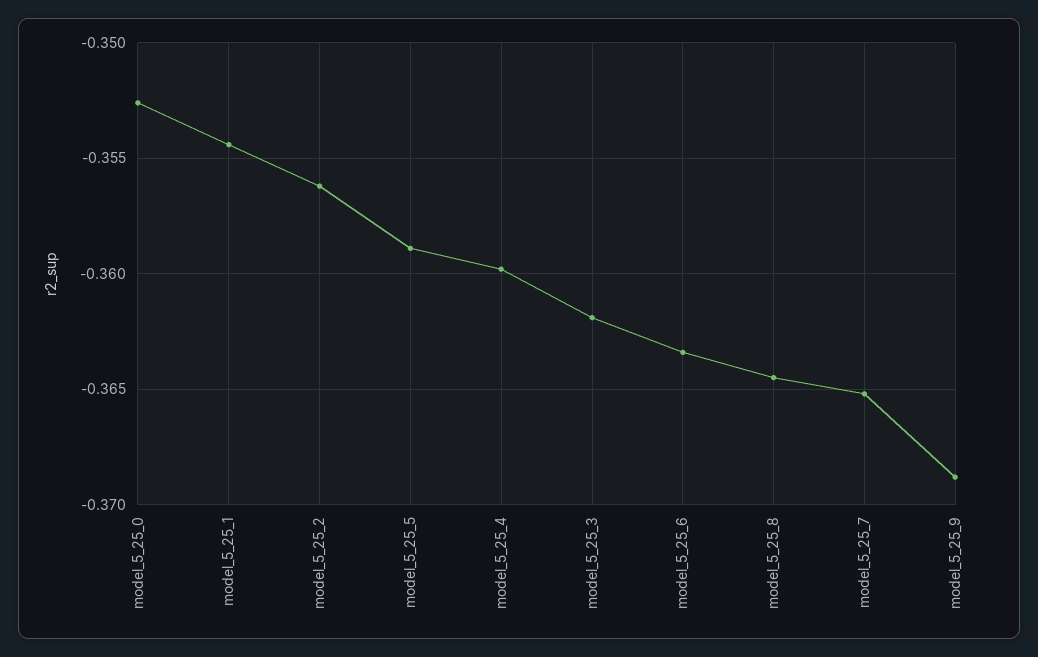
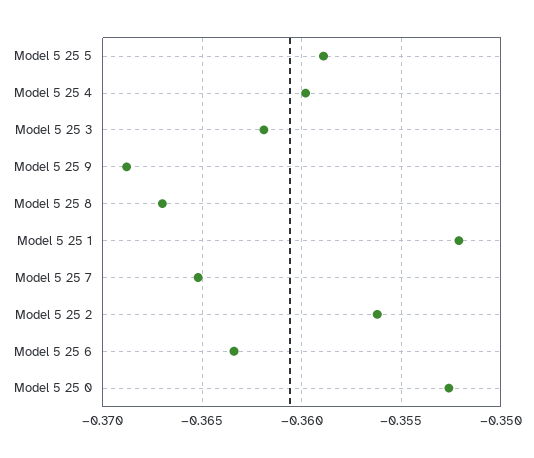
  {
    "model_5_25_0": -0.3525,
-   "model_5_25_1": -0.3545,
+   "model_5_25_1": -0.352,
    "model_5_25_2": -0.356,
    "model_5_25_5": -0.359,
    "model_5_25_4": -0.36,
    "model_5_25_3": -0.362,
    "model_5_25_6": -0.3635,
-   "model_5_25_8": -0.3645,
+   "model_5_25_8": -0.367,
    "model_5_25_7": -0.365,
    "model_5_25_9": -0.369
  }

